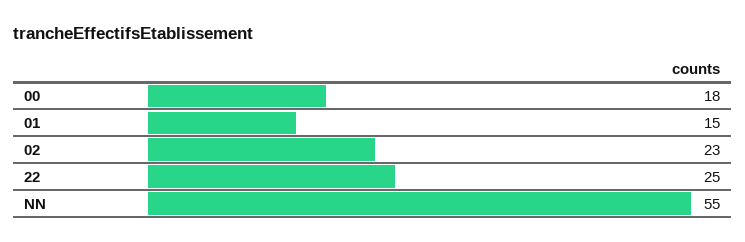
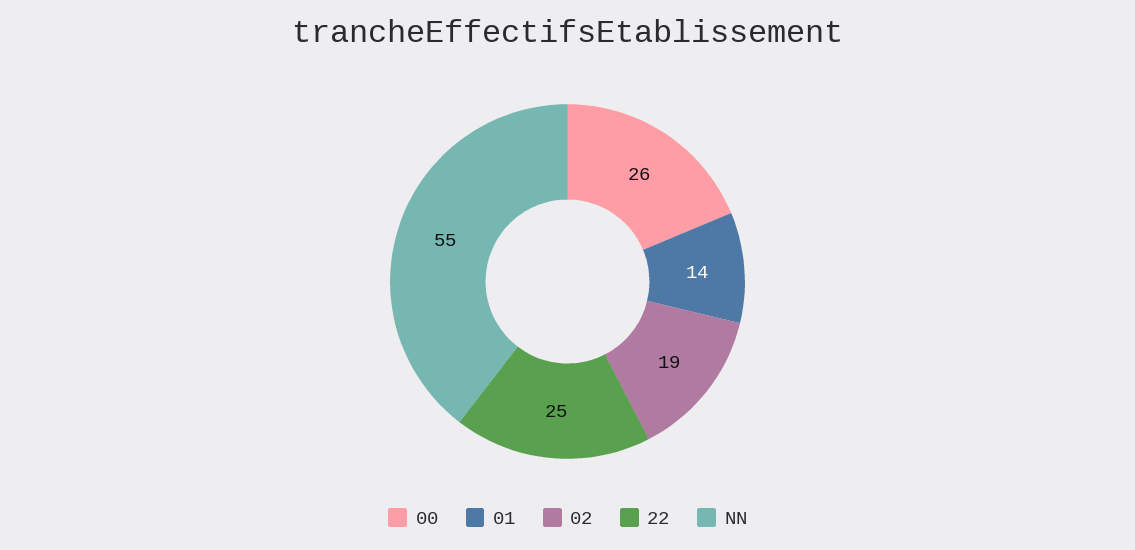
  {
-   "00": 18,
+   "00": 26,
-   "01": 15,
+   "01": 14,
-   "02": 23,
+   "02": 19,
    "22": 25,
    "NN": 55
  }

